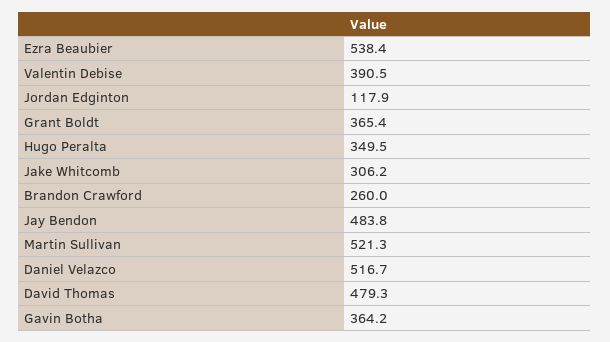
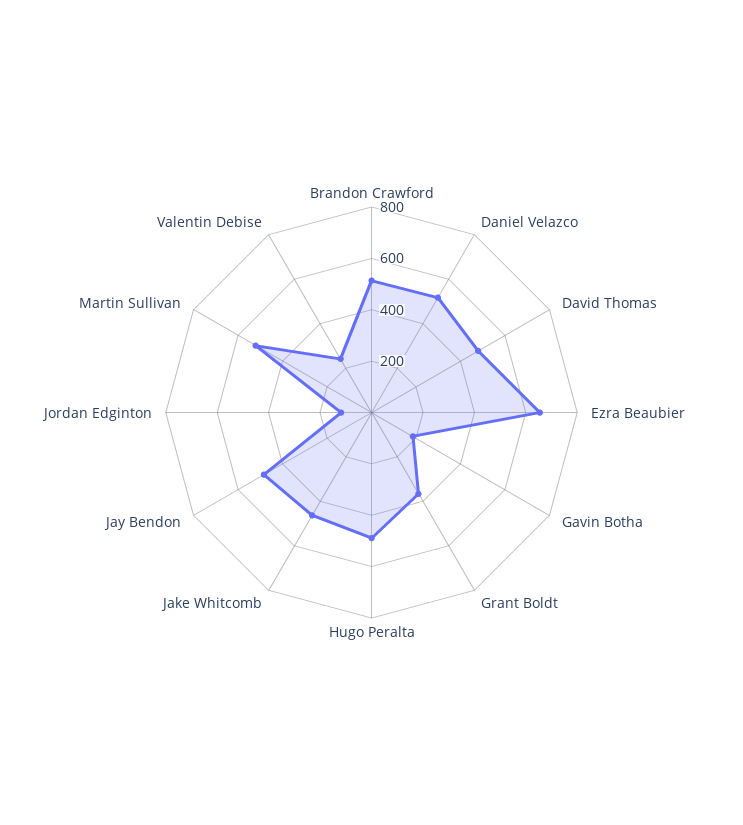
  {
-   "Ezra Beaubier": 538.4,
+   "Ezra Beaubier": 650,
-   "Valentin Debise": 390.5,
+   "Valentin Debise": 250,
    "Jordan Edginton": 117.9,
    "Grant Boldt": 365.4,
-   "Hugo Peralta": 349.5,
+   "Hugo Peralta": 500,
-   "Jake Whitcomb": 306.2,
+   "Jake Whitcomb": 450,
-   "Brandon Crawford": 260,
+   "Brandon Crawford": 500,
    "Jay Bendon": 483.8,
    "Martin Sullivan": 521.3,
    "Daniel Velazco": 516.7,
    "David Thomas": 479.3,
-   "Gavin Botha": 364.2
+   "Gavin Botha": 200
  }

